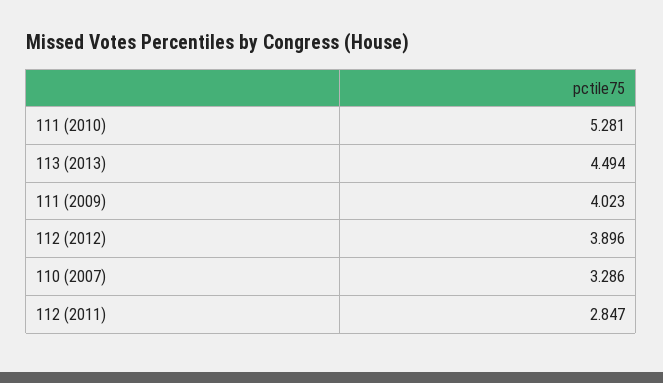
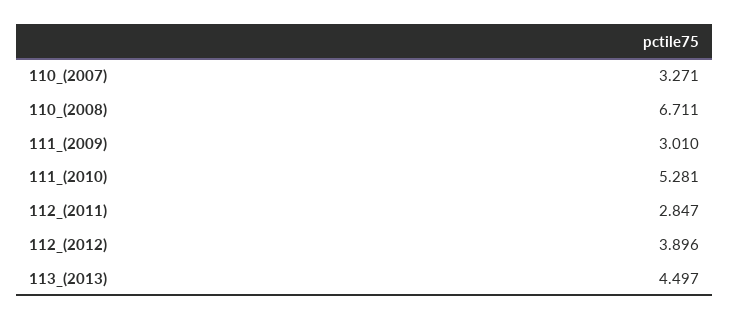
  {
    "111 (2010)": 5.281,
-   "113 (2013)": 4.494,
+   "113 (2013)": 4.497,
-   "111 (2009)": 4.023,
+   "111 (2009)": 3.01,
    "112 (2012)": 3.896,
-   "110 (2007)": 3.286,
+   "110 (2007)": 3.271,
-   "112 (2011)": 2.847
+   "112 (2011)": 2.847,
+   "110_(2008)": 6.711
  }

